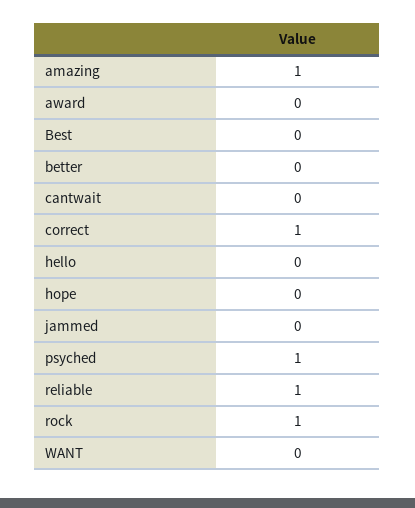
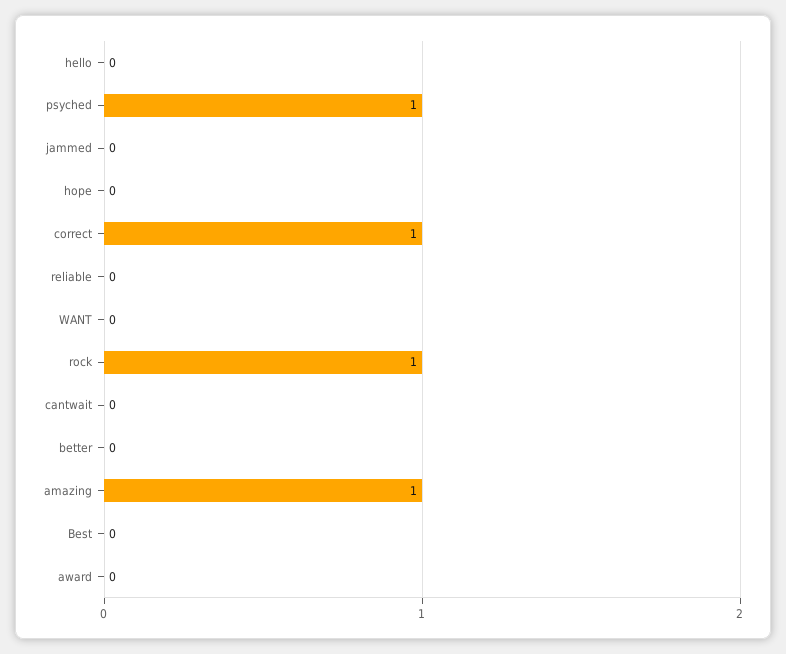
  {
    "amazing": 1,
    "award": 0,
    "Best": 0,
    "better": 0,
    "cantwait": 0,
    "correct": 1,
    "hello": 0,
    "hope": 0,
    "jammed": 0,
    "psyched": 1,
-   "reliable": 1,
+   "reliable": 0,
    "rock": 1,
    "WANT": 0
  }

